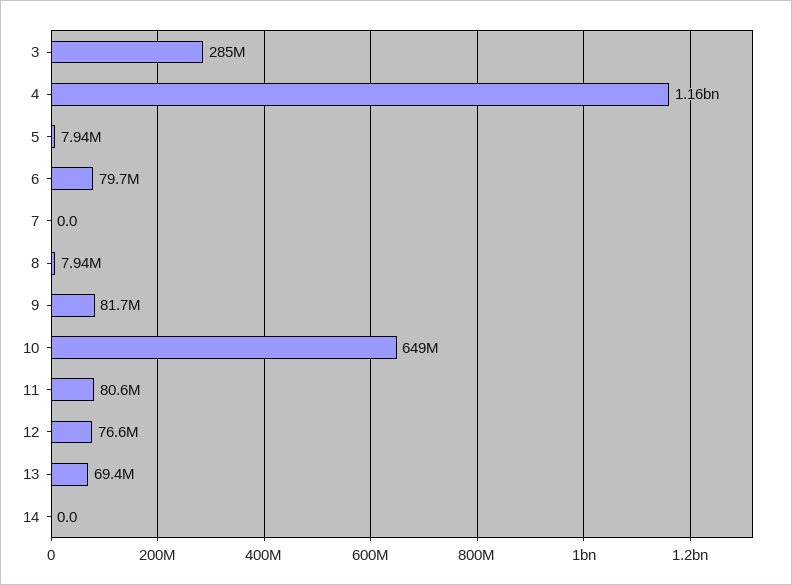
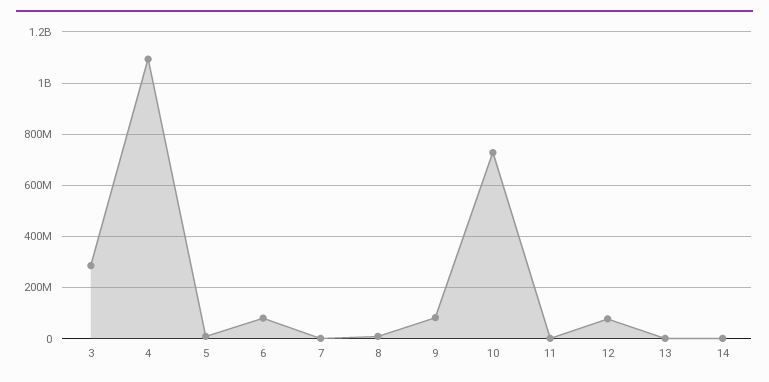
  {
    "3": 285000000,
-   "4": 1160000000,
+   "4": 1100000000,
    "5": 7940000,
    "6": 79700000,
    "7": 0,
    "8": 7940000,
    "9": 81700000,
-   "10": 649000000,
+   "10": 725000000,
-   "11": 80600000,
+   "11": 0,
    "12": 76600000,
-   "13": 69400000,
+   "13": 0,
    "14": 0
  }

